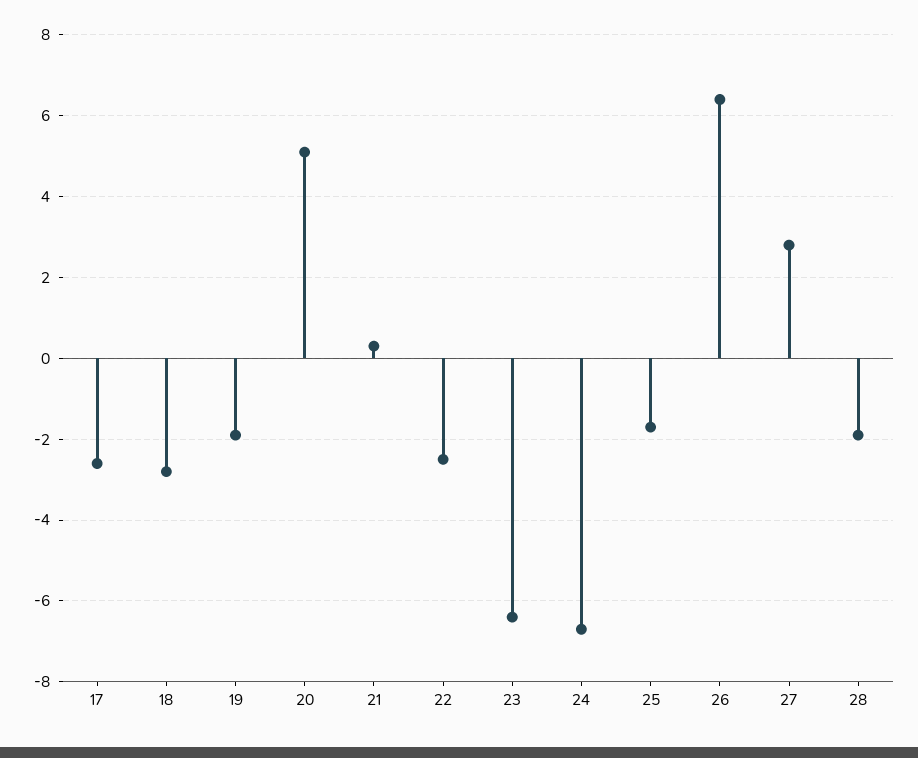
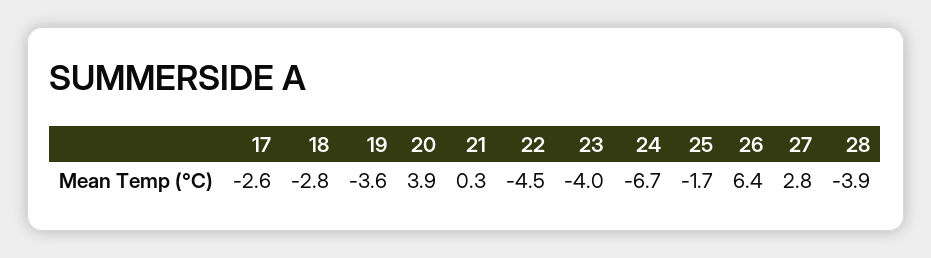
  {
    "17": -2.6,
    "18": -2.8,
-   "19": -2,
+   "19": -3.6,
-   "20": 5,
+   "20": 3.9,
    "21": 0.3,
-   "22": -2.5,
+   "22": -4.5,
-   "23": -6.5,
+   "23": -4,
    "24": -6.7,
    "25": -1.7,
    "26": 6.4,
    "27": 2.8,
-   "28": -2
+   "28": -3.9
  }

